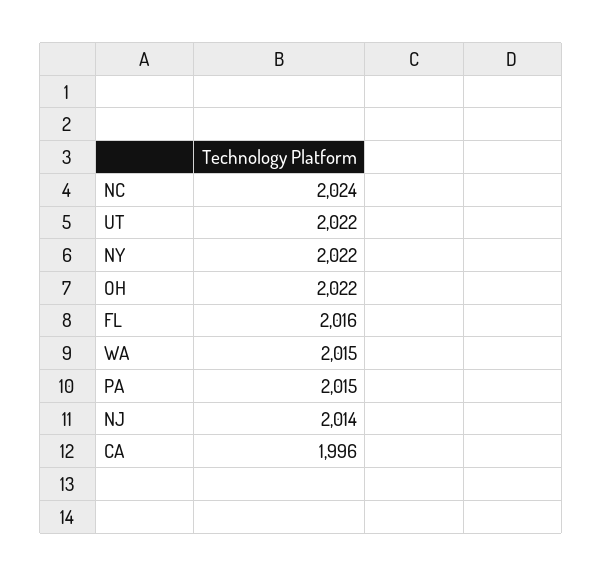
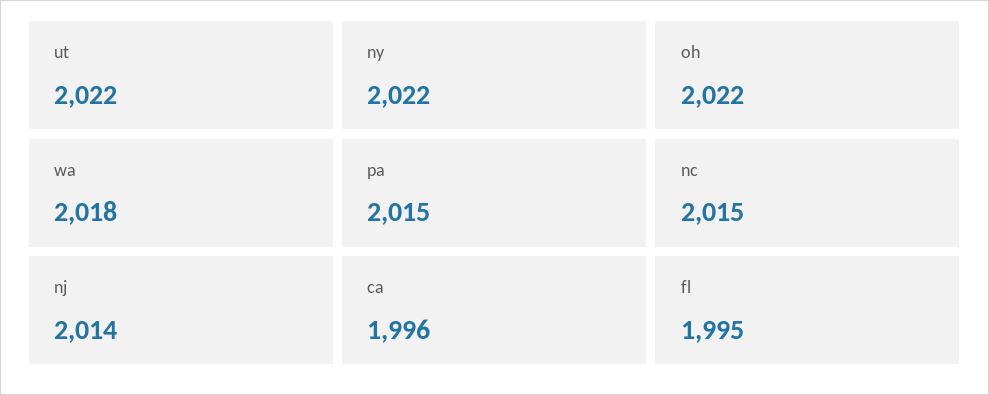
  {
-   "NC": 2024,
+   "NC": 2015,
    "UT": 2022,
    "NY": 2022,
    "OH": 2022,
-   "FL": 2016,
+   "FL": 1995,
-   "WA": 2015,
+   "WA": 2018,
    "PA": 2015,
    "NJ": 2014,
    "CA": 1996
  }

